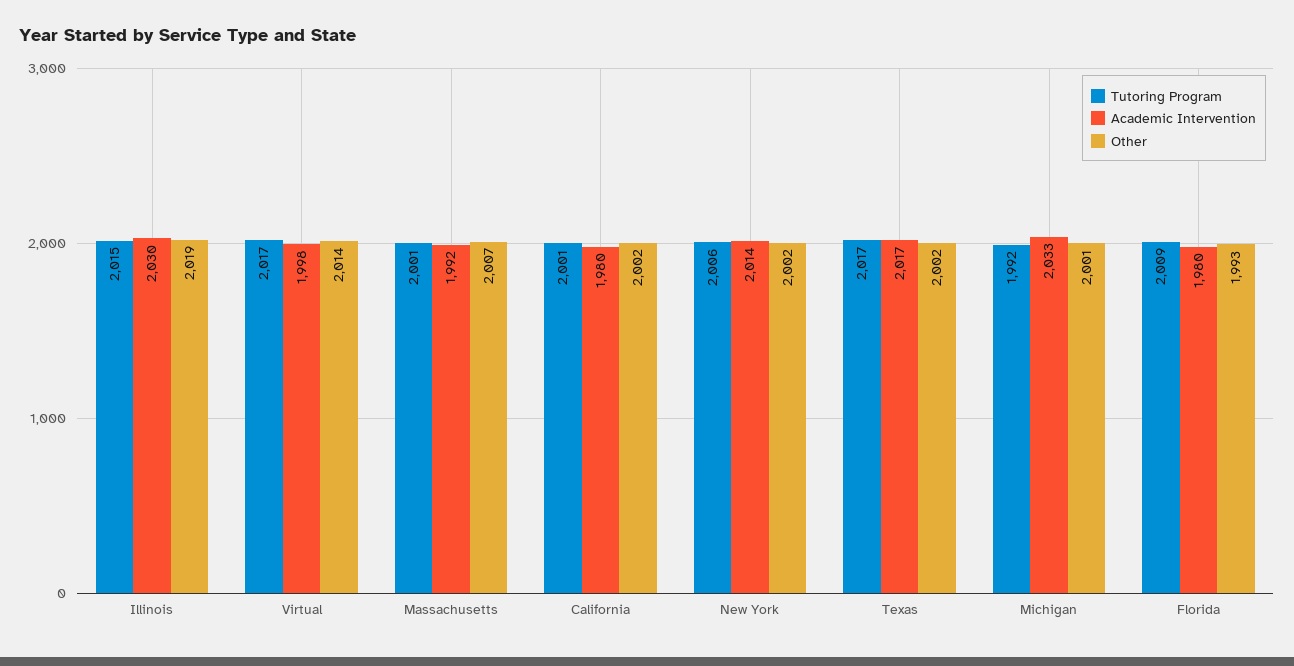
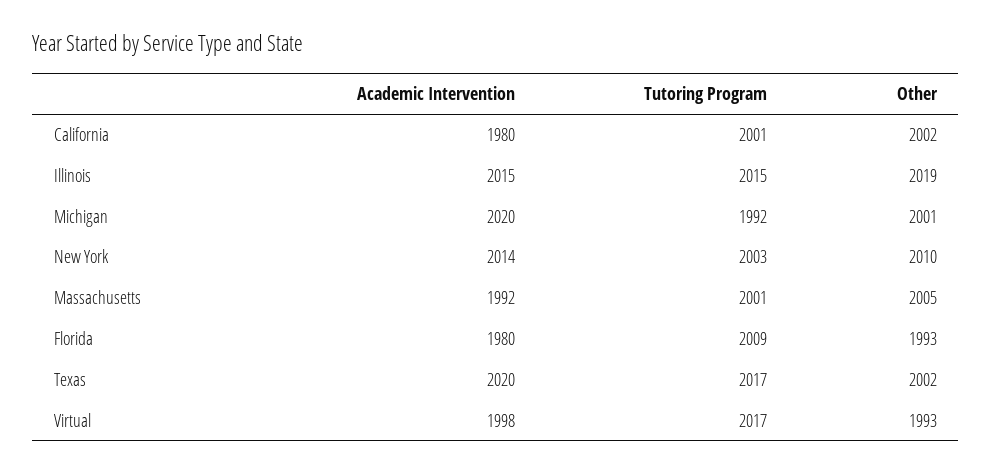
  {
    "Tutoring Program": {
      "Illinois": 2015,
      "Virtual": 2017,
      "Massachusetts": 2001,
      "California": 2001,
-     "New York": 2006,
+     "New York": 2003,
      "Texas": 2017,
      "Michigan": 1992,
      "Florida": 2009
    },
    "Academic Intervention": {
-     "Illinois": 2030,
+     "Illinois": 2015,
      "Virtual": 1998,
      "Massachusetts": 1992,
      "California": 1980,
      "New York": 2014,
-     "Texas": 2017,
+     "Texas": 2020,
-     "Michigan": 2033,
+     "Michigan": 2020,
      "Florida": 1980
    },
    "Other": {
      "Illinois": 2019,
-     "Virtual": 2014,
+     "Virtual": 1993,
-     "Massachusetts": 2007,
+     "Massachusetts": 2005,
      "California": 2002,
-     "New York": 2002,
+     "New York": 2010,
      "Texas": 2002,
      "Michigan": 2001,
      "Florida": 1993
    }
  }

